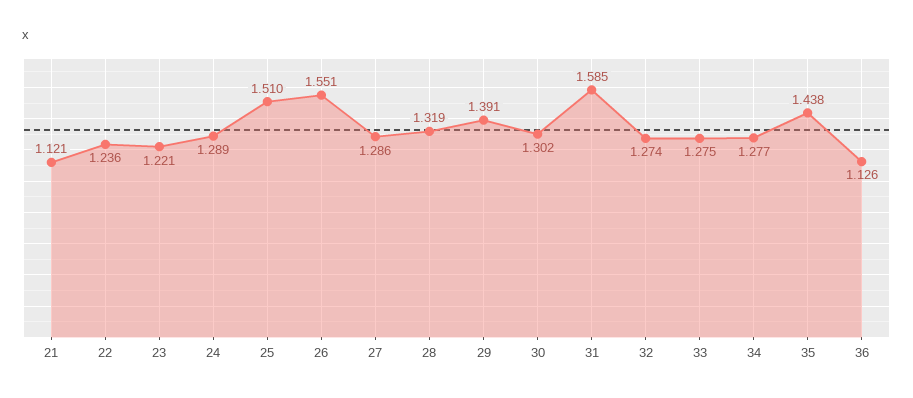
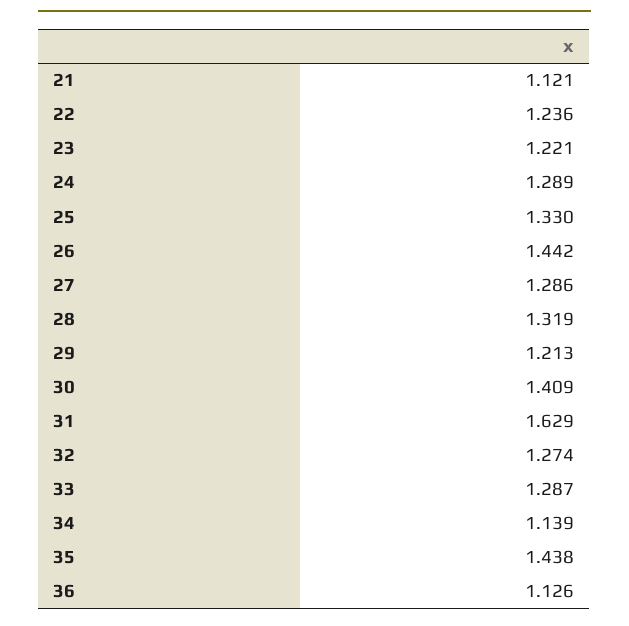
  {
    "21": 1.121,
    "22": 1.236,
    "23": 1.221,
    "24": 1.289,
-   "25": 1.51,
+   "25": 1.33,
-   "26": 1.551,
+   "26": 1.442,
    "27": 1.286,
    "28": 1.319,
-   "29": 1.391,
+   "29": 1.213,
-   "30": 1.302,
+   "30": 1.409,
-   "31": 1.585,
+   "31": 1.629,
    "32": 1.274,
-   "33": 1.275,
+   "33": 1.287,
-   "34": 1.277,
+   "34": 1.139,
    "35": 1.438,
    "36": 1.126
  }

